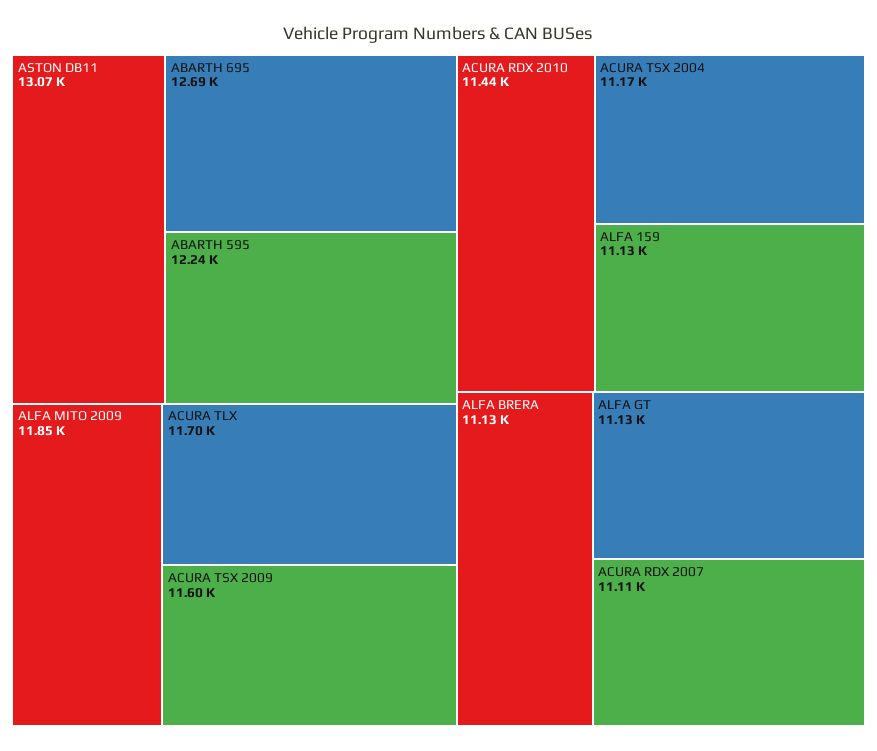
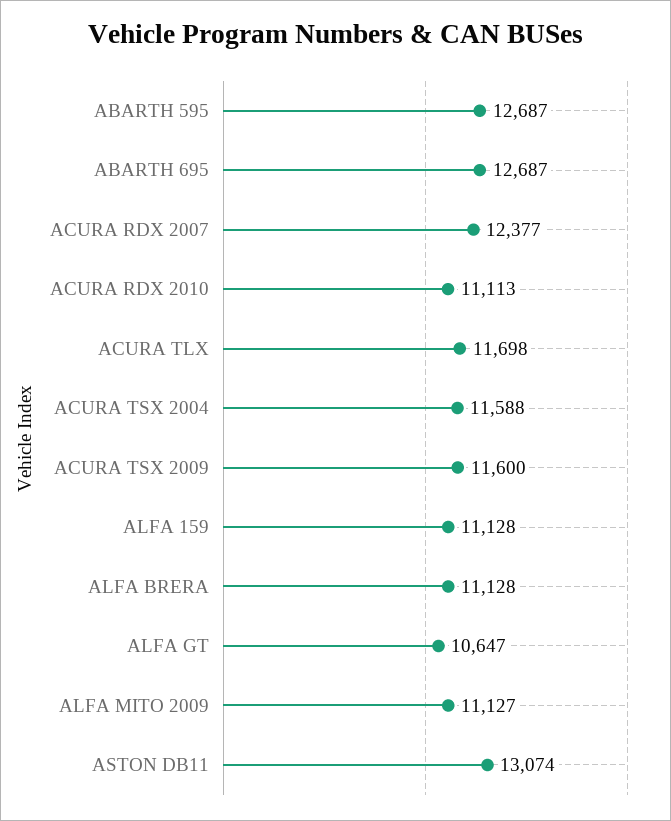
  {
    "ASTON DB11": 13074,
    "ABARTH 695": 12687,
-   "ABARTH 595": 12240,
+   "ABARTH 595": 12687,
-   "ALFA MITO 2009": 11850,
+   "ALFA MITO 2009": 11127,
    "ACURA TLX": 11698,
    "ACURA TSX 2009": 11600,
-   "ACURA RDX 2010": 11440,
+   "ACURA RDX 2010": 11113,
-   "ACURA TSX 2004": 11170,
+   "ACURA TSX 2004": 11588,
    "ALFA 159": 11128,
    "ALFA BRERA": 11128,
-   "ALFA GT": 11130,
+   "ALFA GT": 10647,
-   "ACURA RDX 2007": 11110
+   "ACURA RDX 2007": 12377
  }

